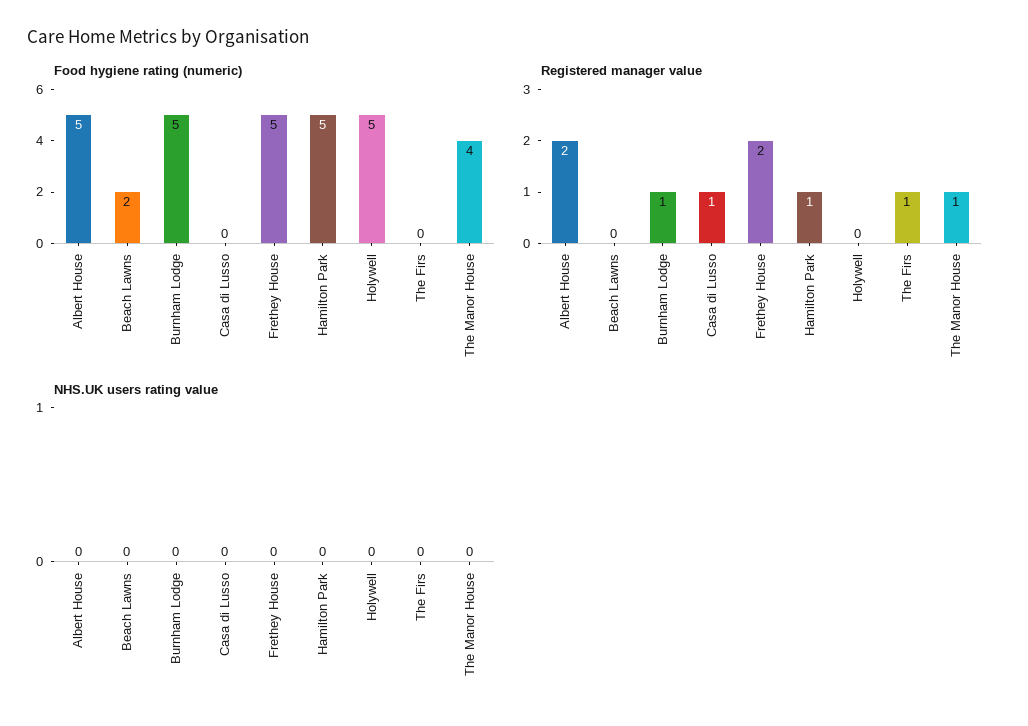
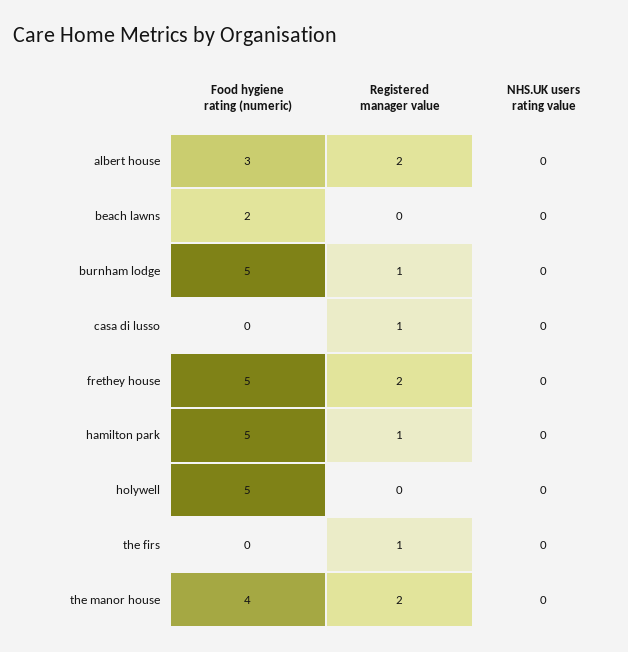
  {
    "Food hygiene rating (numeric)": {
-     "Albert House": 5,
+     "Albert House": 3,
      "Beach Lawns": 2,
      "Burnham Lodge": 5,
      "Casa di Lusso": 0,
      "Frethey House": 5,
      "Hamilton Park": 5,
      "Holywell": 5,
      "The Firs": 0,
      "The Manor House": 4
    },
    "Registered manager value": {
      "Albert House": 2,
      "Beach Lawns": 0,
      "Burnham Lodge": 1,
      "Casa di Lusso": 1,
      "Frethey House": 2,
      "Hamilton Park": 1,
      "Holywell": 0,
      "The Firs": 1,
-     "The Manor House": 1
+     "The Manor House": 2
    },
    "NHS.UK users rating value": {
      "Albert House": 0,
      "Beach Lawns": 0,
      "Burnham Lodge": 0,
      "Casa di Lusso": 0,
      "Frethey House": 0,
      "Hamilton Park": 0,
      "Holywell": 0,
      "The Firs": 0,
      "The Manor House": 0
    }
  }

